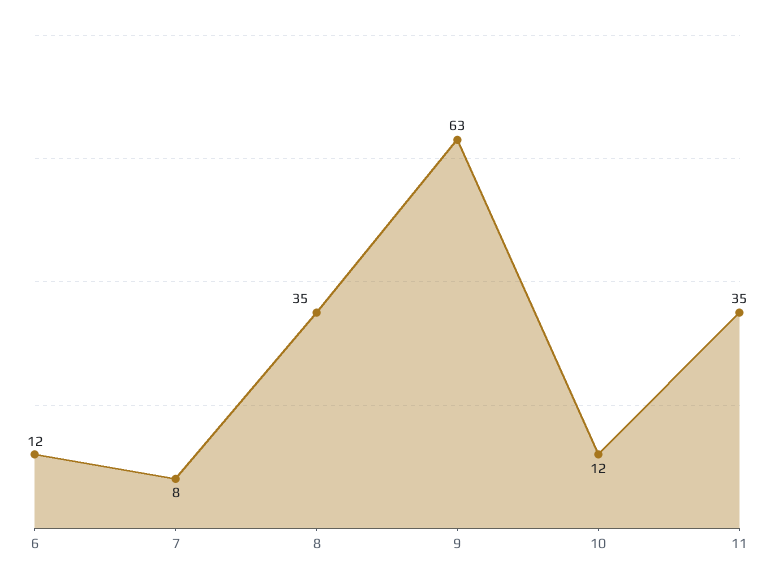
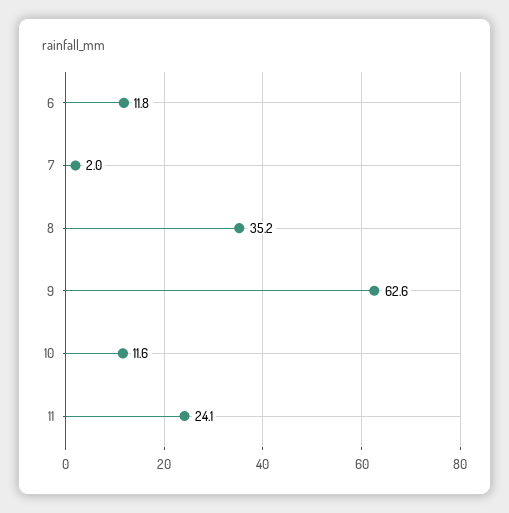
  {
    "6": 11.8,
-   "7": 8,
+   "7": 2,
    "8": 35.2,
    "9": 62.6,
    "10": 11.6,
-   "11": 35
+   "11": 24.1
  }

